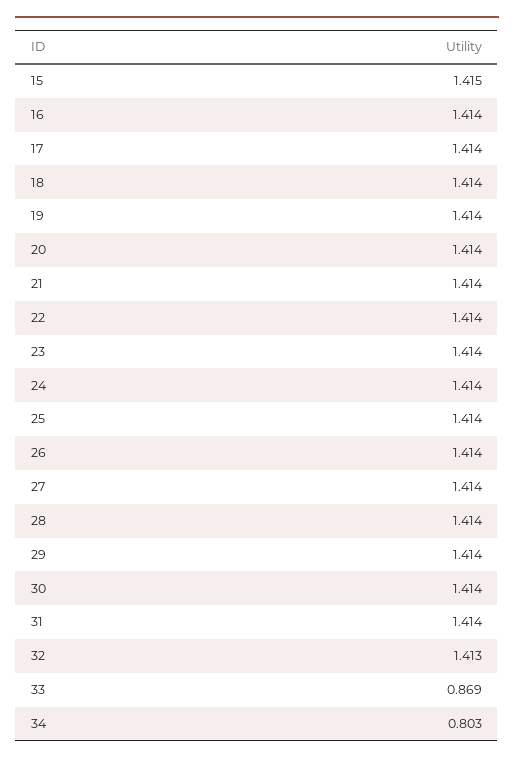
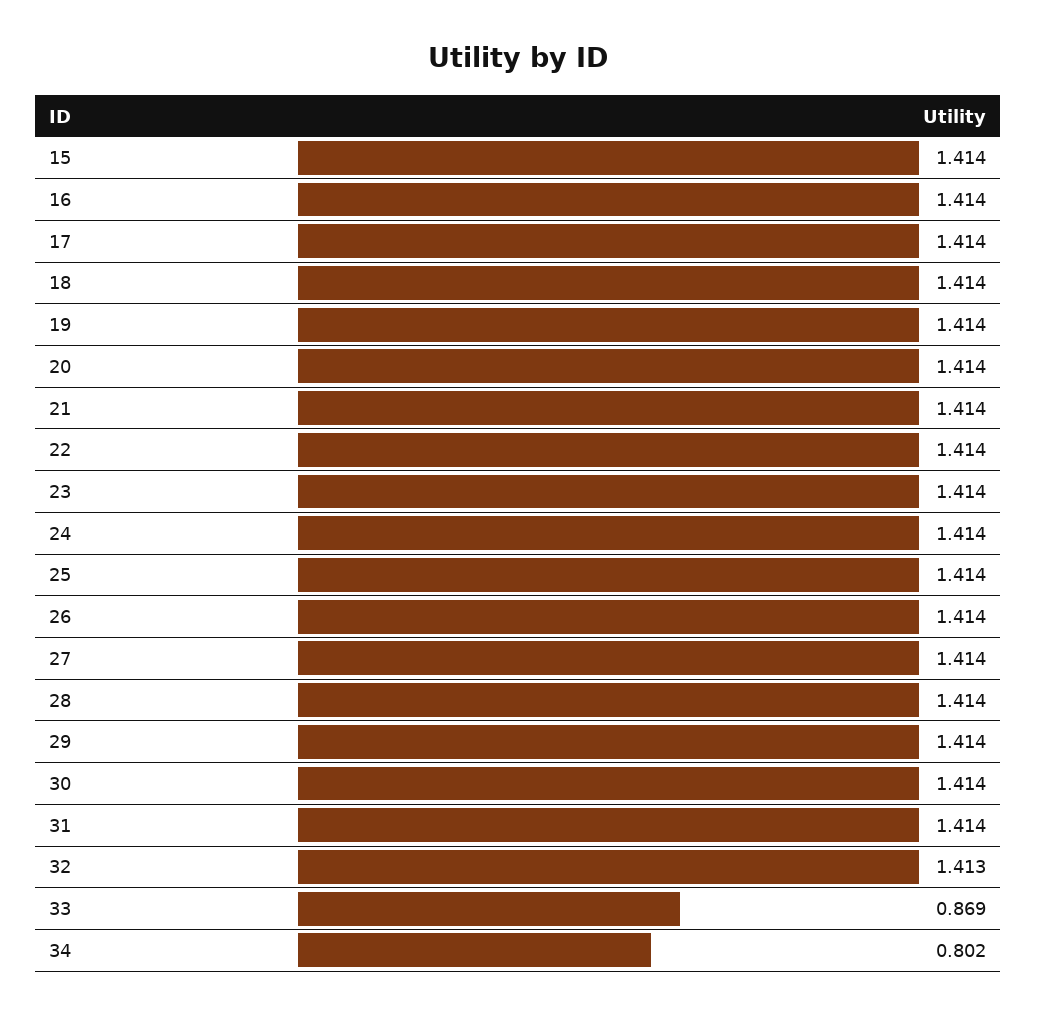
  {
-   "15": 1.415,
+   "15": 1.414,
    "16": 1.414,
    "17": 1.414,
    "18": 1.414,
    "19": 1.414,
    "20": 1.414,
    "21": 1.414,
    "22": 1.414,
    "23": 1.414,
    "24": 1.414,
    "25": 1.414,
    "26": 1.414,
    "27": 1.414,
    "28": 1.414,
    "29": 1.414,
    "30": 1.414,
    "31": 1.414,
    "32": 1.413,
    "33": 0.869,
-   "34": 0.803
+   "34": 0.802
  }

